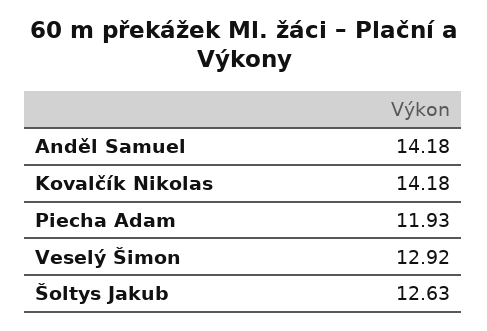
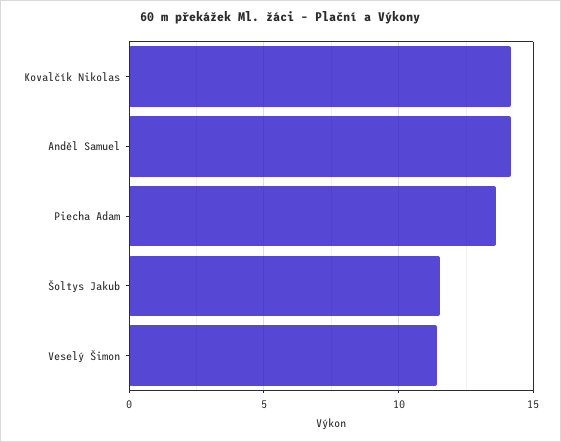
  {
    "Anděl Samuel": 14.18,
    "Kovalčík Nikolas": 14.18,
-   "Piecha Adam": 11.93,
+   "Piecha Adam": 13.5,
-   "Veselý Šimon": 12.92,
+   "Veselý Šimon": 11.5,
-   "Šoltys Jakub": 12.63
+   "Šoltys Jakub": 11.5
  }

